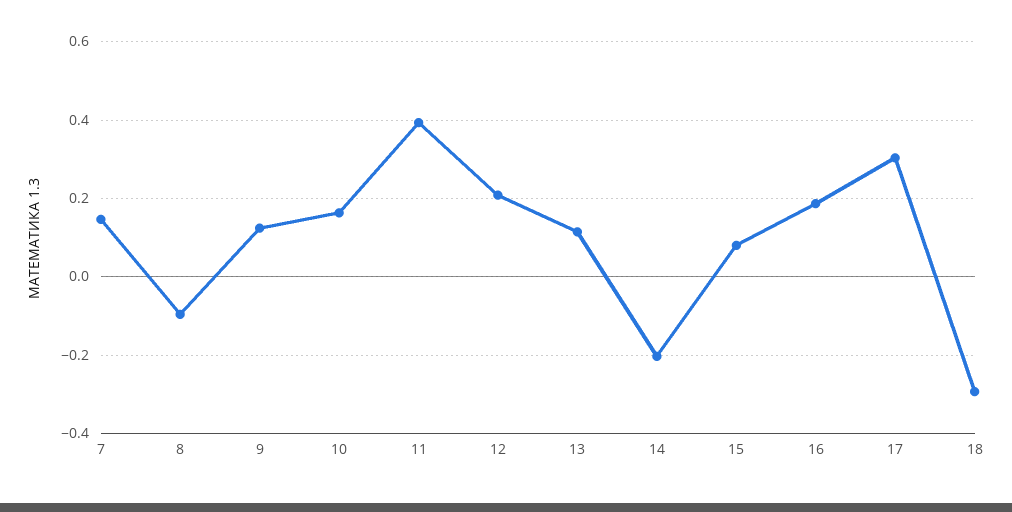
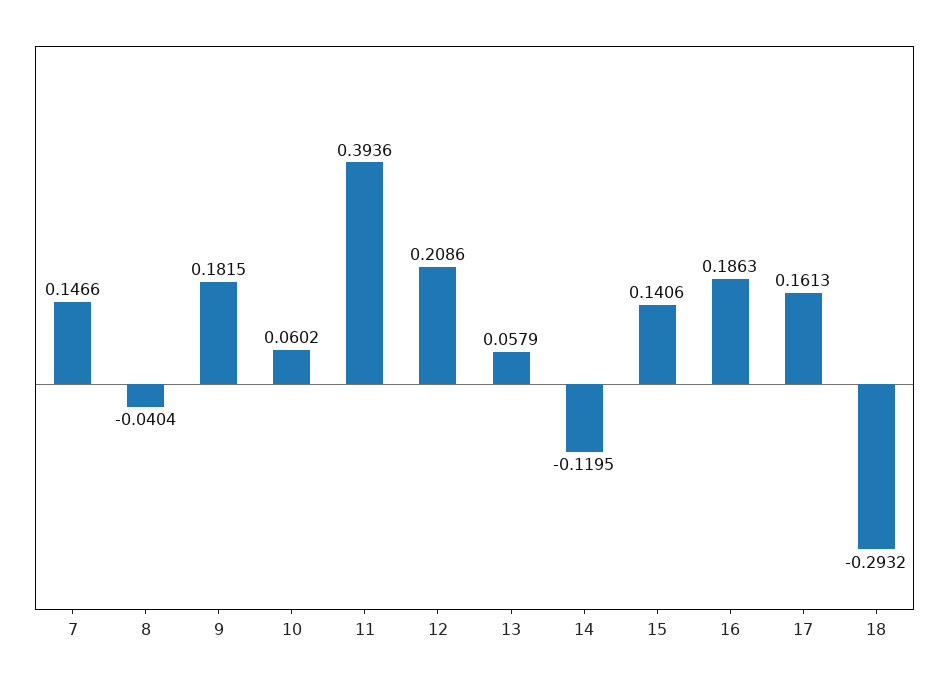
  {
    "7": 0.1466,
-   "8": -0.1,
+   "8": -0.0404,
-   "9": 0.12,
+   "9": 0.1815,
-   "10": 0.16,
+   "10": 0.0602,
    "11": 0.3936,
    "12": 0.2086,
-   "13": 0.12,
+   "13": 0.0579,
-   "14": -0.2,
+   "14": -0.1195,
-   "15": 0.08,
+   "15": 0.1406,
    "16": 0.1863,
-   "17": 0.3,
+   "17": 0.1613,
    "18": -0.2932
  }

